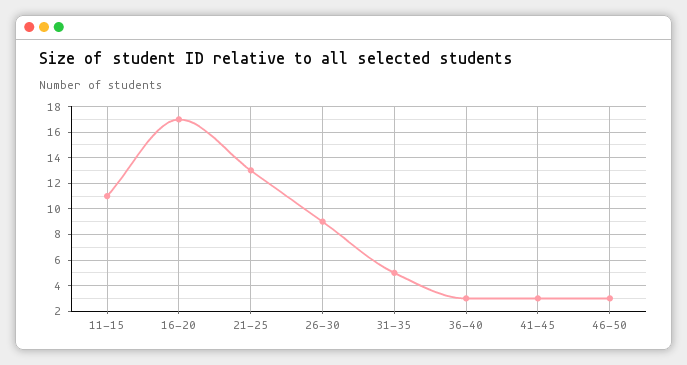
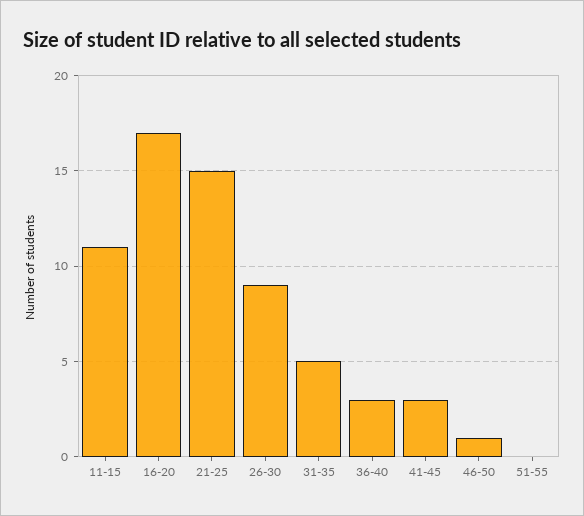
  {
    "11-15": 11,
    "16-20": 17,
-   "21-25": 13,
+   "21-25": 15,
    "26-30": 9,
    "31-35": 5,
    "36-40": 3,
    "41-45": 3,
-   "46-50": 3
+   "46-50": 1,
+   "51-55": 0
  }

